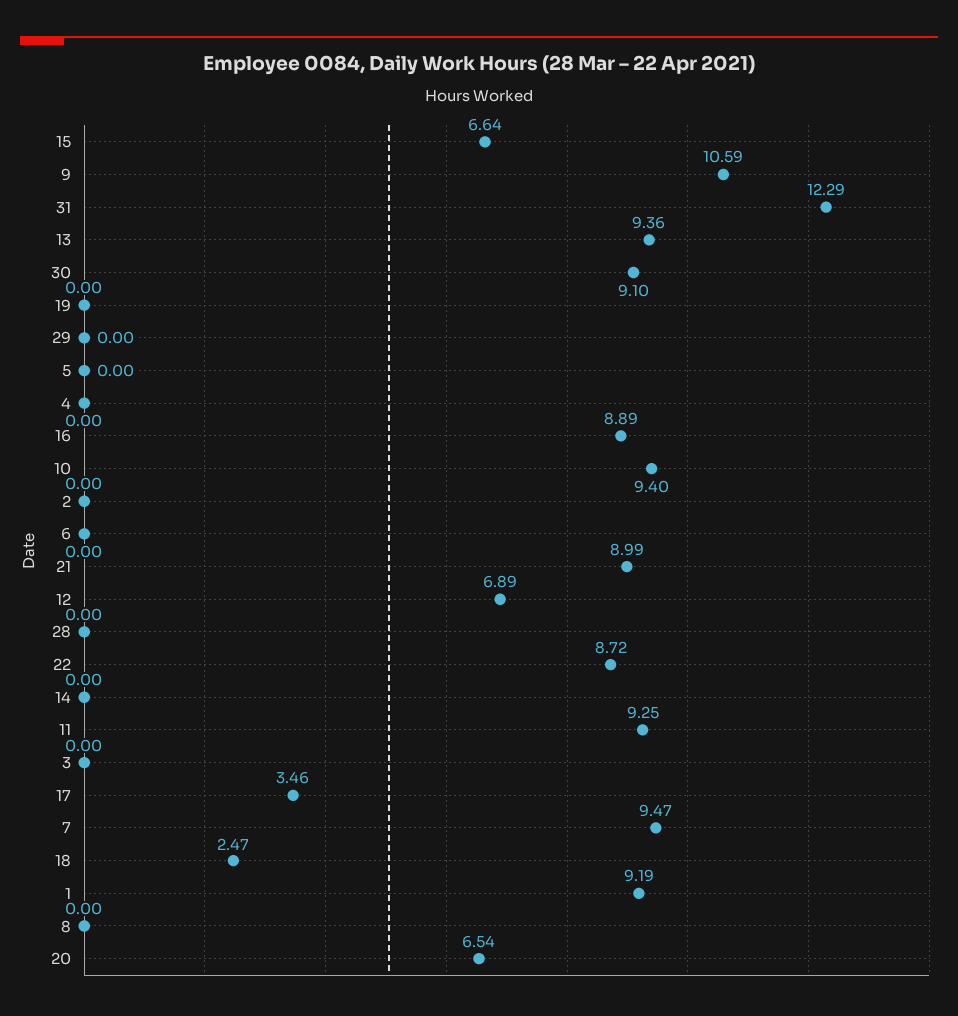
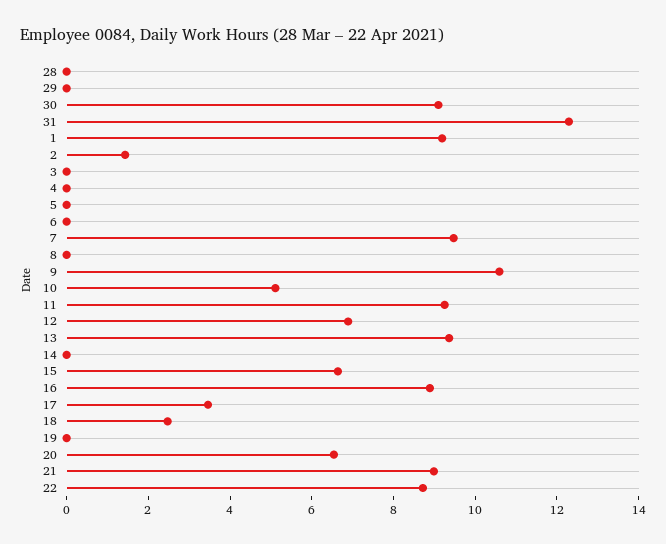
  {
    "15": 6.64,
    "9": 10.59,
    "31": 12.29,
    "13": 9.36,
    "30": 9.1,
    "19": 0,
    "29": 0,
    "5": 0,
    "4": 0,
    "16": 8.89,
-   "10": 9.4,
+   "10": 5,
-   "2": 0,
+   "2": 1.5,
    "6": 0,
    "21": 8.99,
    "12": 6.89,
    "28": 0,
    "22": 8.72,
    "14": 0,
    "11": 9.25,
    "3": 0,
    "17": 3.46,
    "7": 9.47,
    "18": 2.47,
    "1": 9.19,
    "8": 0,
    "20": 6.54
  }

